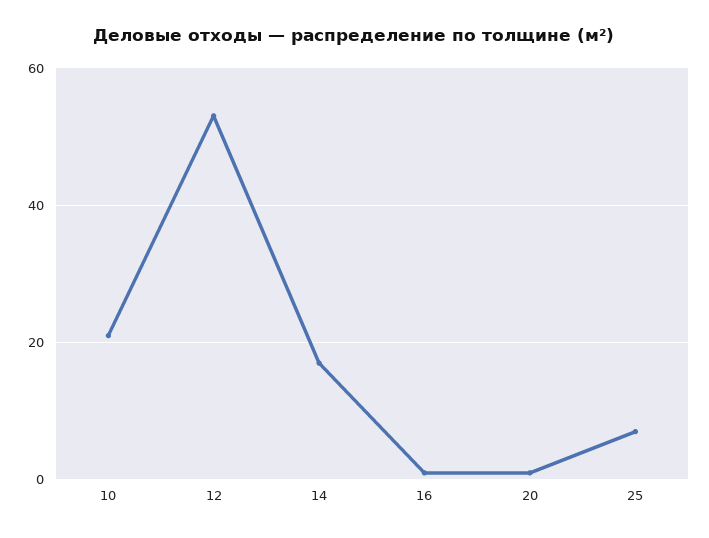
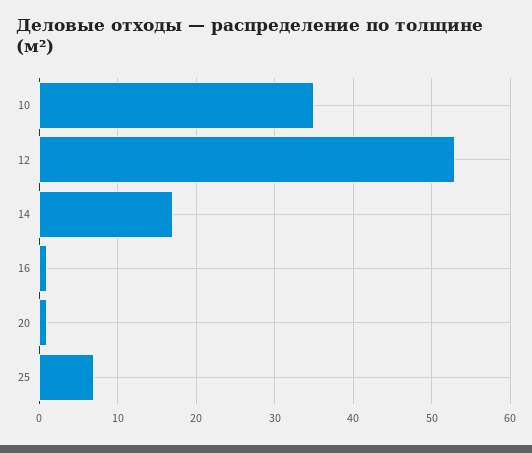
  {
-   "10": 20,
+   "10": 35,
    "12": 53,
    "14": 17,
    "16": 1,
    "20": 1,
    "25": 7
  }

